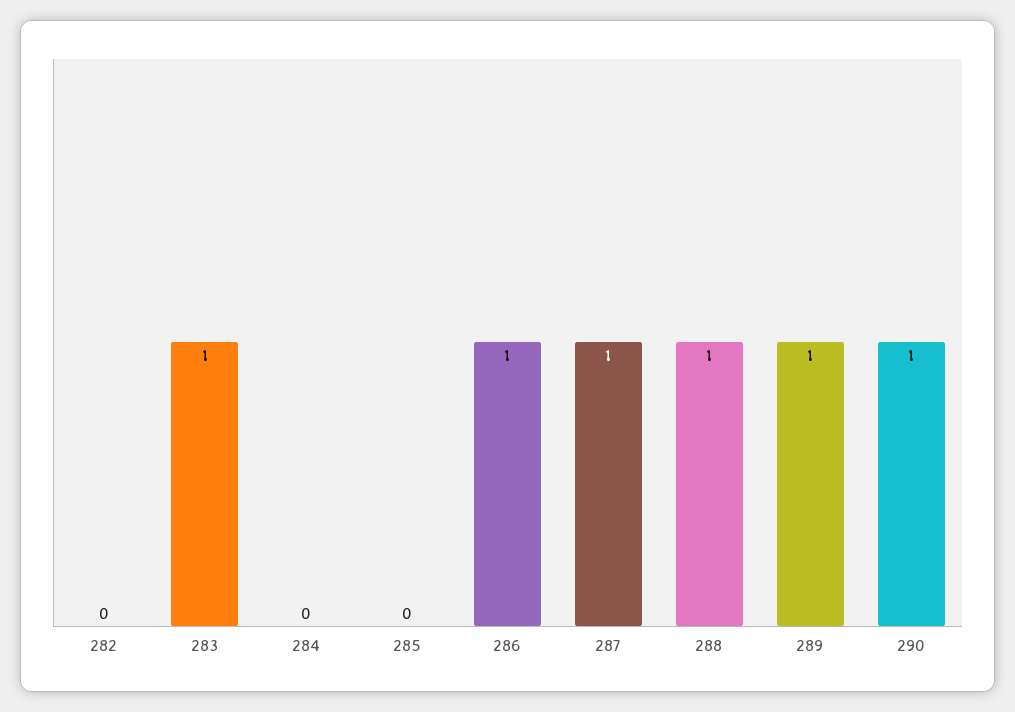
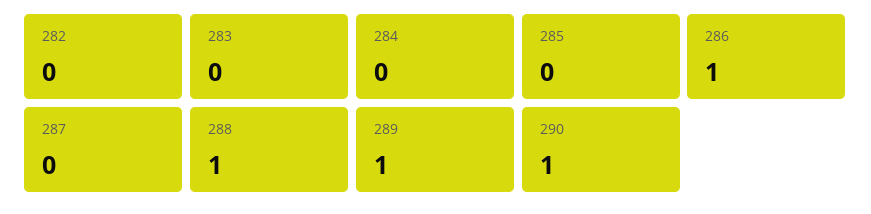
  {
    "282": 0,
-   "283": 1,
+   "283": 0,
    "284": 0,
    "285": 0,
    "286": 1,
-   "287": 1,
+   "287": 0,
    "288": 1,
    "289": 1,
    "290": 1
  }

